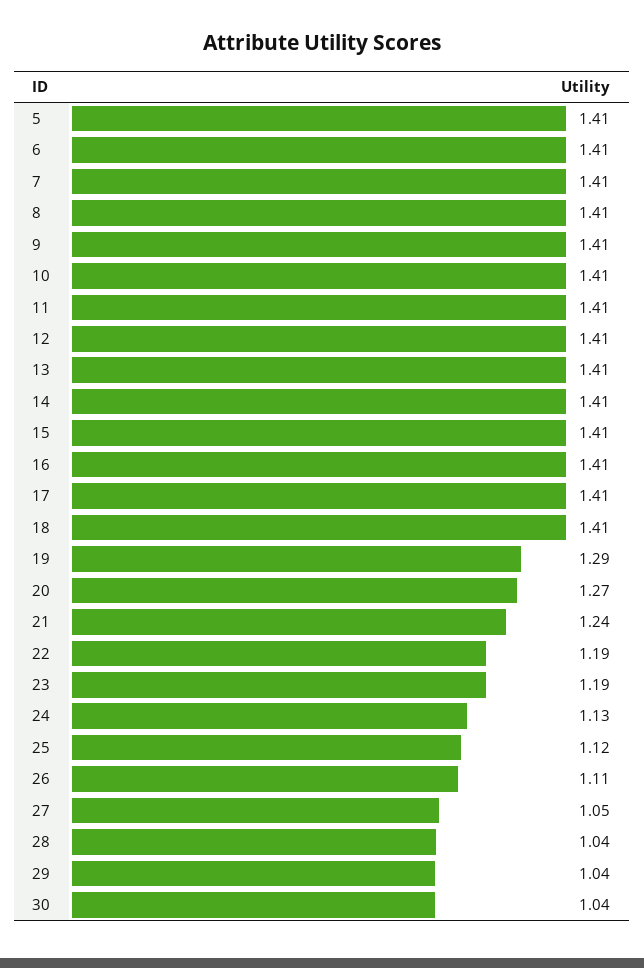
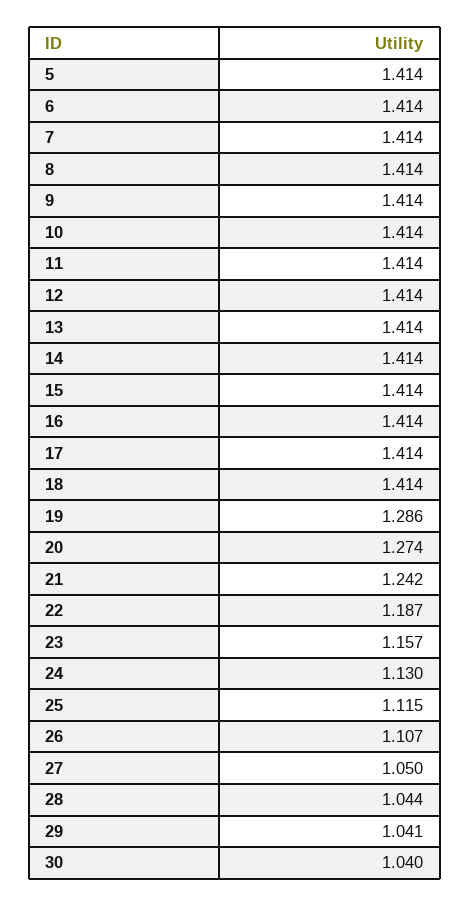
  {
    "5": 1.414,
    "6": 1.414,
    "7": 1.414,
    "8": 1.414,
    "9": 1.414,
    "10": 1.414,
    "11": 1.414,
    "12": 1.414,
    "13": 1.414,
    "14": 1.414,
    "15": 1.414,
    "16": 1.414,
    "17": 1.414,
    "18": 1.414,
    "19": 1.286,
    "20": 1.274,
    "21": 1.242,
    "22": 1.187,
-   "23": 1.19,
+   "23": 1.157,
    "24": 1.13,
    "25": 1.115,
    "26": 1.107,
    "27": 1.05,
    "28": 1.044,
    "29": 1.041,
    "30": 1.04
  }

